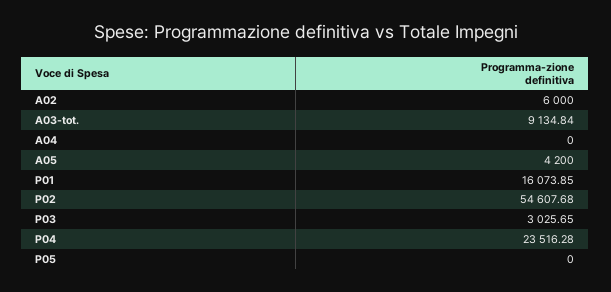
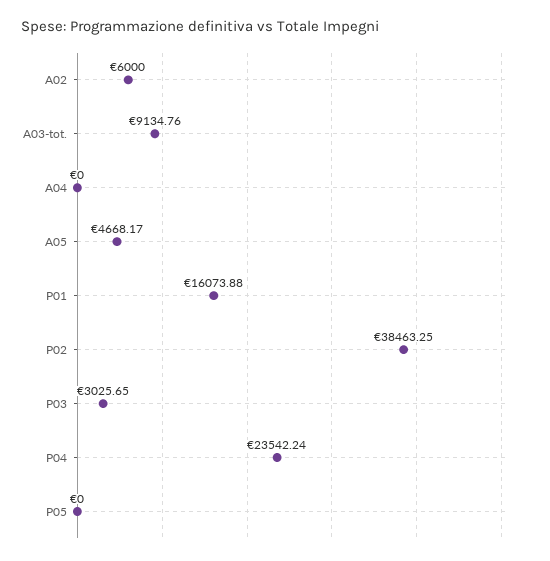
  {
    "A02": 6000,
-   "A03-tot.": 9134.84,
+   "A03-tot.": 9134.76,
    "A04": 0,
-   "A05": 4200,
+   "A05": 4668.17,
-   "P01": 16073.85,
+   "P01": 16073.88,
-   "P02": 54607.68,
+   "P02": 38463.25,
    "P03": 3025.65,
-   "P04": 23516.28,
+   "P04": 23542.24,
    "P05": 0
  }

